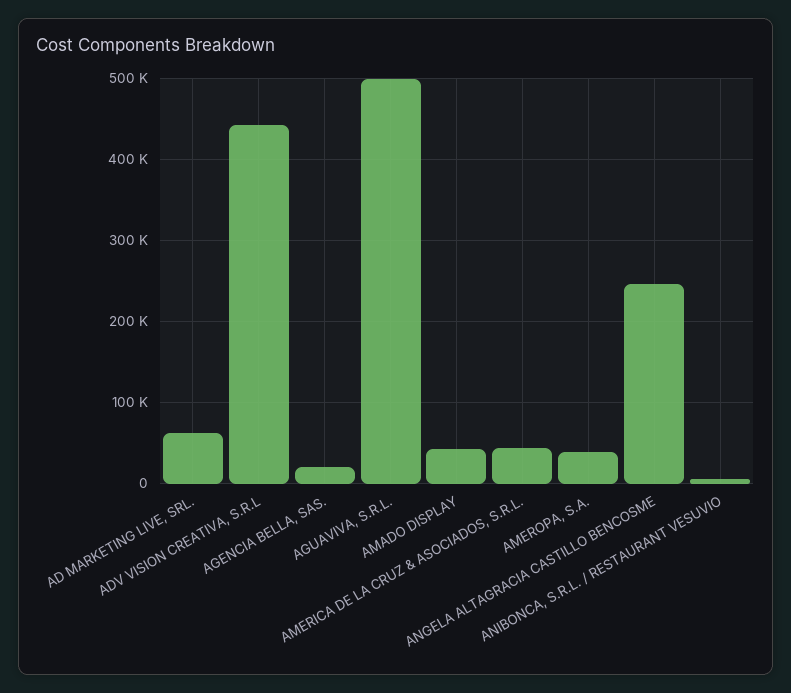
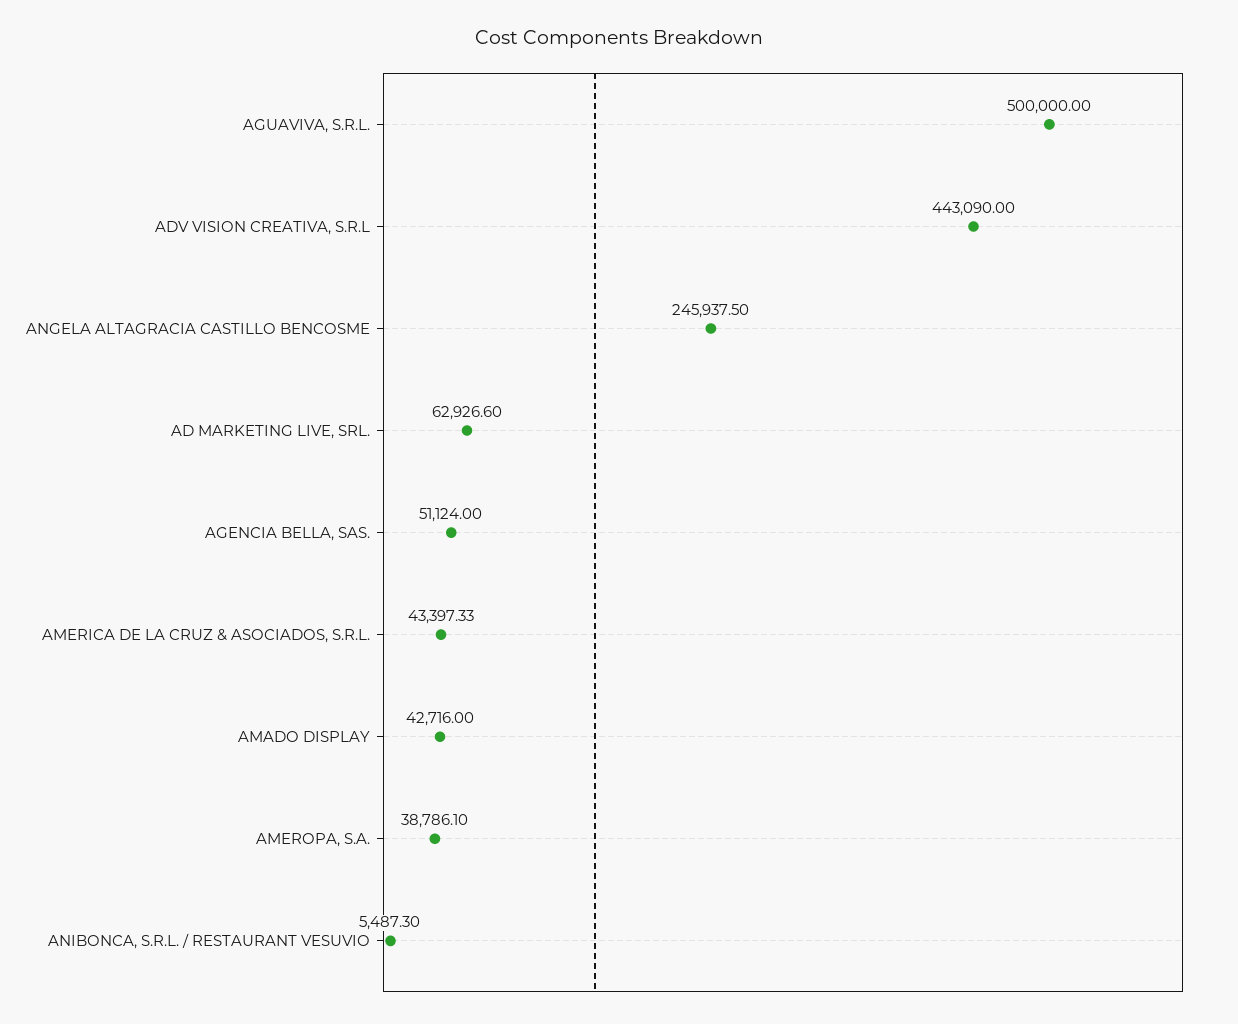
  {
    "AD MARKETING LIVE, SRL.": 62926.6,
    "ADV VISION CREATIVA, S.R.L": 443090,
-   "AGENCIA BELLA, SAS.": 20000,
+   "AGENCIA BELLA, SAS.": 51124,
    "AGUAVIVA, S.R.L.": 500000,
    "AMADO DISPLAY": 42716,
    "AMERICA DE LA CRUZ & ASOCIADOS, S.R.L.": 43397.33,
    "AMEROPA, S.A.": 38786.1,
    "ANGELA ALTAGRACIA CASTILLO BENCOSME": 245937.5,
    "ANIBONCA, S.R.L. / RESTAURANT VESUVIO": 5487.3
  }

